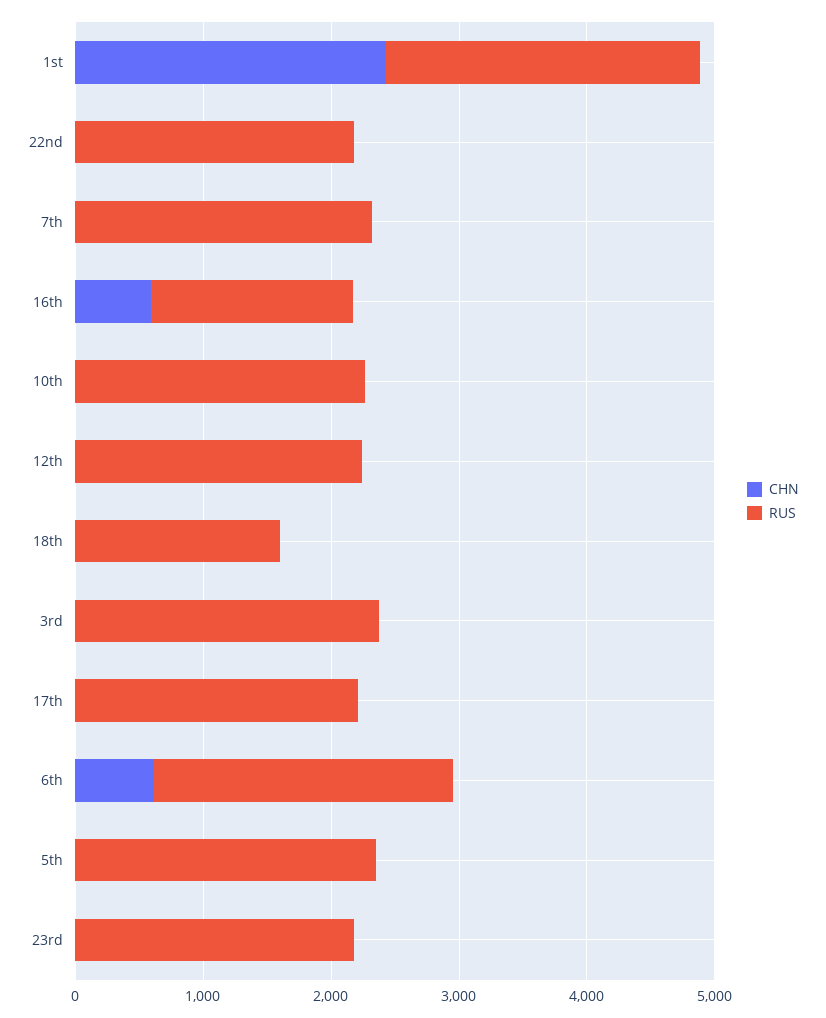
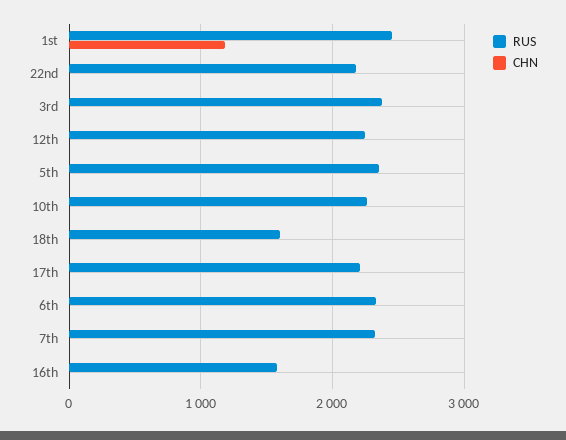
  {
    "CHN": {
-     "1st": 2400,
+     "1st": 1200,
      "22nd": 0,
      "7th": 0,
-     "16th": 600,
+     "16th": 0,
      "10th": 0,
      "12th": 0,
      "18th": 0,
      "3rd": 0,
      "17th": 0,
-     "6th": 600,
+     "6th": 0,
-     "5th": 0,
+     "5th": 0
-     "23rd": 0
    },
    "RUS": {
      "1st": 2500,
      "22nd": 2200,
      "7th": 2300,
      "16th": 1600,
      "10th": 2300,
      "12th": 2200,
      "18th": 1600,
      "3rd": 2400,
      "17th": 2200,
      "6th": 2300,
-     "5th": 2400,
+     "5th": 2400
-     "23rd": 2200
    }
  }

